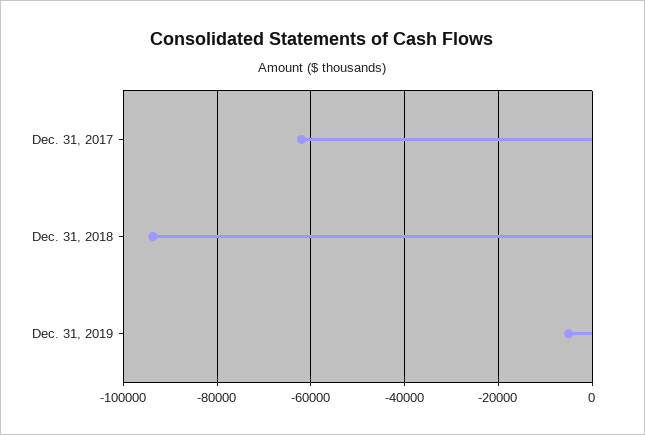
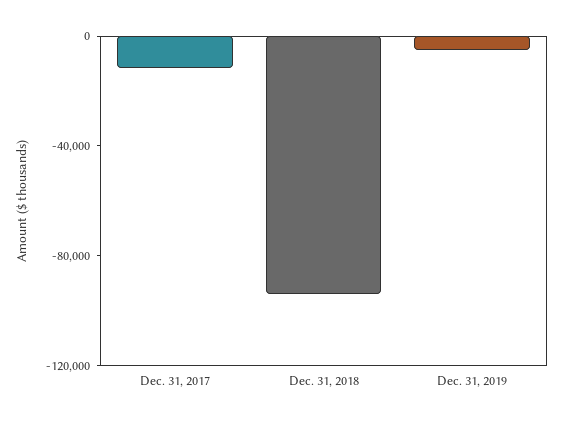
  {
-   "Dec. 31, 2017": -62000,
+   "Dec. 31, 2017": -10000,
    "Dec. 31, 2018": -94000,
    "Dec. 31, 2019": -6000
  }

